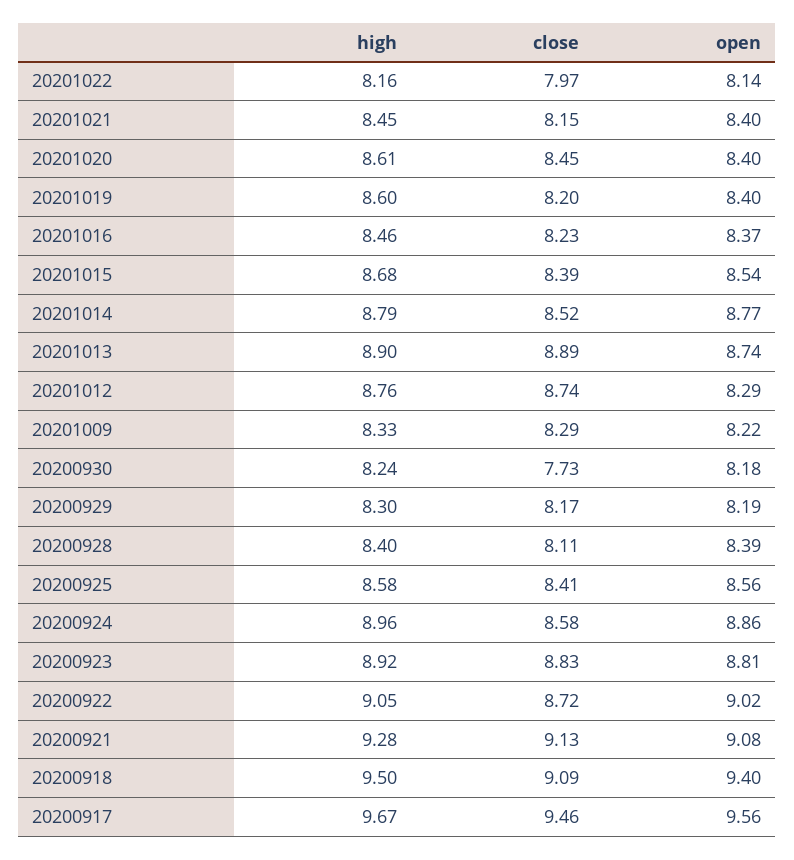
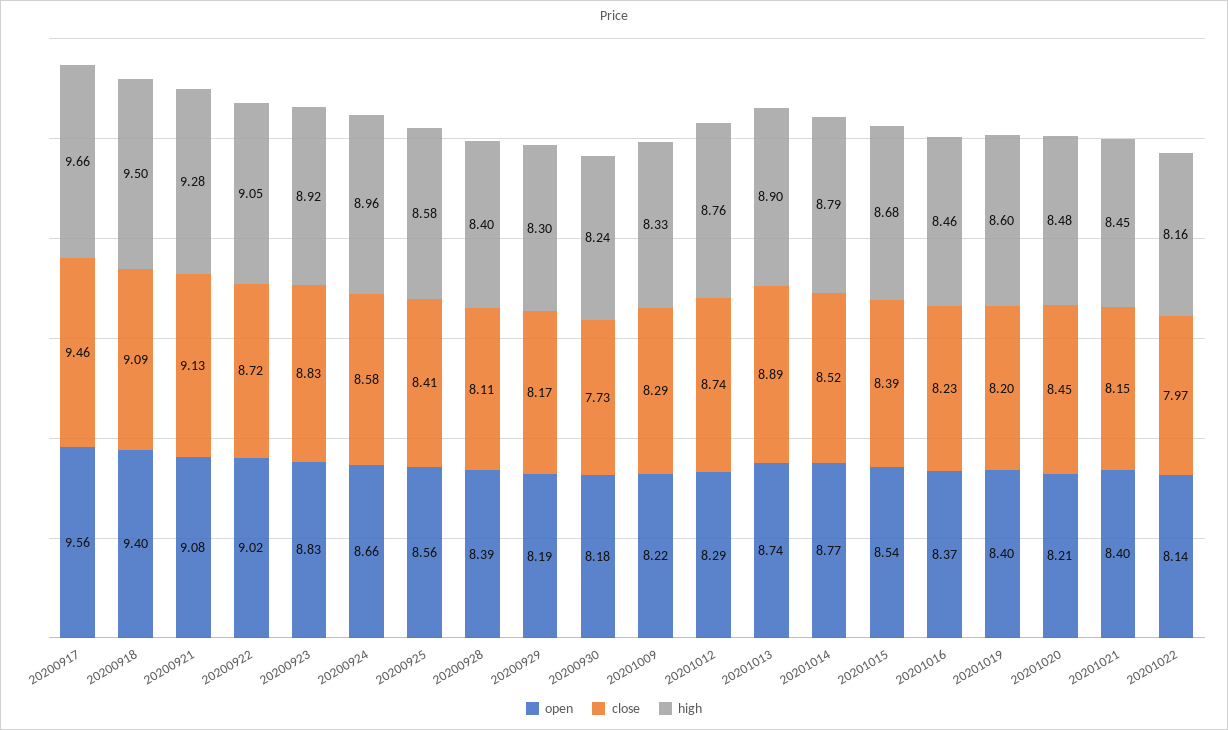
  {
    "high": {
      "20201022": 8.16,
      "20201021": 8.45,
-     "20201020": 8.61,
+     "20201020": 8.48,
      "20201019": 8.6,
      "20201016": 8.46,
      "20201015": 8.68,
      "20201014": 8.79,
      "20201013": 8.9,
      "20201012": 8.76,
      "20201009": 8.33,
      "20200930": 8.24,
      "20200929": 8.3,
      "20200928": 8.4,
      "20200925": 8.58,
      "20200924": 8.96,
      "20200923": 8.92,
      "20200922": 9.05,
      "20200921": 9.28,
      "20200918": 9.5,
-     "20200917": 9.67
+     "20200917": 9.66
    },
    "close": {
      "20201022": 7.97,
      "20201021": 8.15,
      "20201020": 8.45,
      "20201019": 8.2,
      "20201016": 8.23,
      "20201015": 8.39,
      "20201014": 8.52,
      "20201013": 8.89,
      "20201012": 8.74,
      "20201009": 8.29,
      "20200930": 7.73,
      "20200929": 8.17,
      "20200928": 8.11,
      "20200925": 8.41,
      "20200924": 8.58,
      "20200923": 8.83,
      "20200922": 8.72,
      "20200921": 9.13,
      "20200918": 9.09,
      "20200917": 9.46
    },
    "open": {
      "20201022": 8.14,
      "20201021": 8.4,
-     "20201020": 8.4,
+     "20201020": 8.21,
      "20201019": 8.4,
      "20201016": 8.37,
      "20201015": 8.54,
      "20201014": 8.77,
      "20201013": 8.74,
      "20201012": 8.29,
      "20201009": 8.22,
      "20200930": 8.18,
      "20200929": 8.19,
      "20200928": 8.39,
      "20200925": 8.56,
-     "20200924": 8.86,
+     "20200924": 8.66,
-     "20200923": 8.81,
+     "20200923": 8.83,
      "20200922": 9.02,
      "20200921": 9.08,
      "20200918": 9.4,
      "20200917": 9.56
    }
  }

